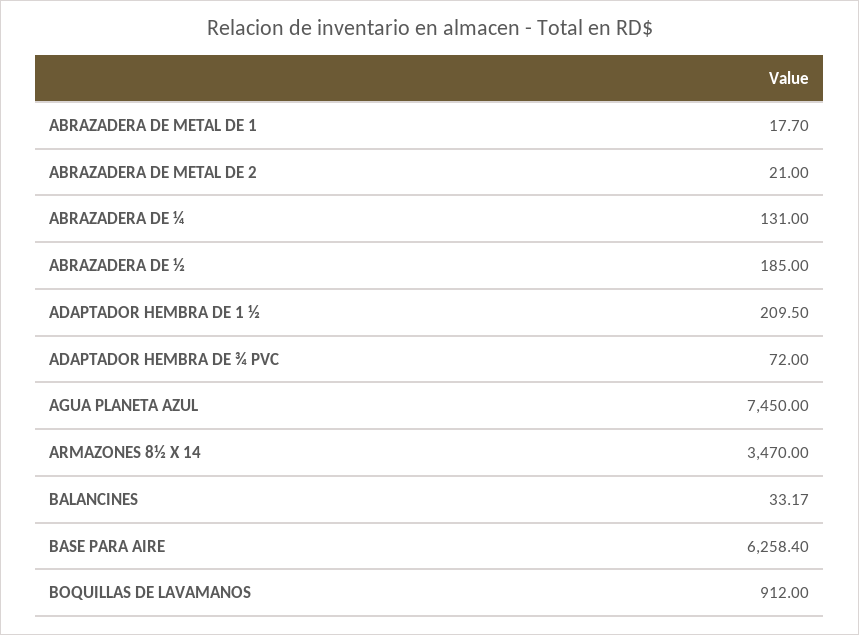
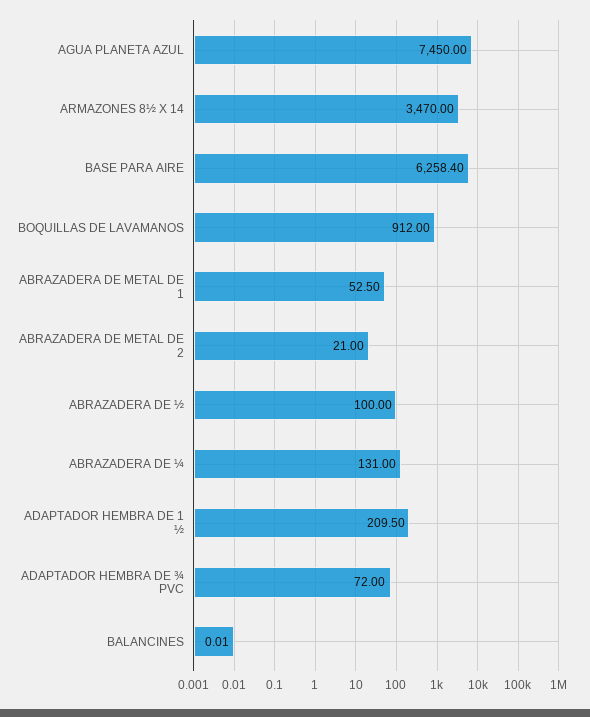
  {
-   "ABRAZADERA DE METAL DE 1": 17.7,
+   "ABRAZADERA DE METAL DE 1": 52.5,
    "ABRAZADERA DE METAL DE 2": 21,
    "ABRAZADERA DE ¼": 131,
-   "ABRAZADERA DE ½": 185,
+   "ABRAZADERA DE ½": 100,
    "ADAPTADOR HEMBRA DE 1 ½": 209.5,
    "ADAPTADOR HEMBRA DE ¾ PVC": 72,
    "AGUA PLANETA AZUL": 7450,
    "ARMAZONES 8½ X 14": 3470,
-   "BALANCINES": 33.17,
+   "BALANCINES": 0.01,
    "BASE PARA AIRE": 6258.4,
    "BOQUILLAS DE LAVAMANOS": 912
  }

